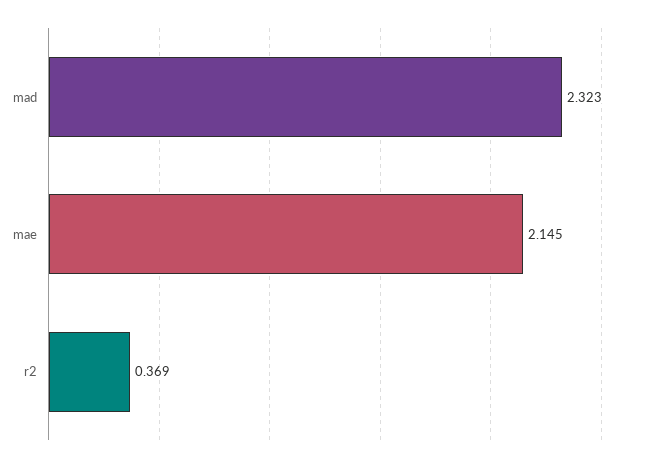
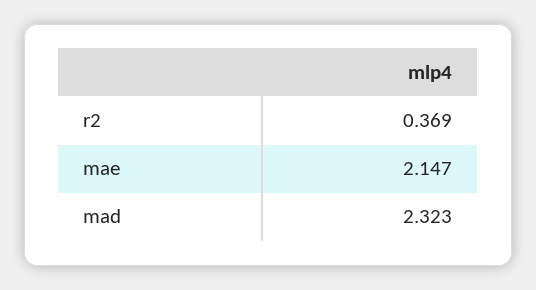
  {
    "mad": 2.323,
-   "mae": 2.145,
+   "mae": 2.147,
    "r2": 0.369
  }

